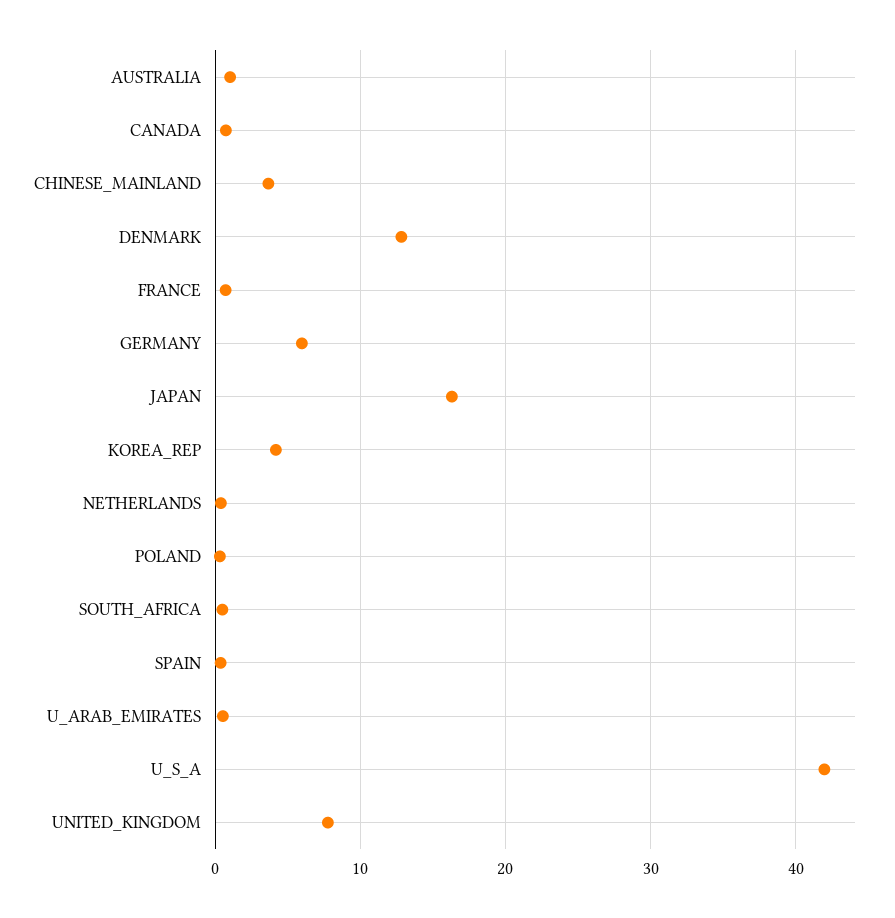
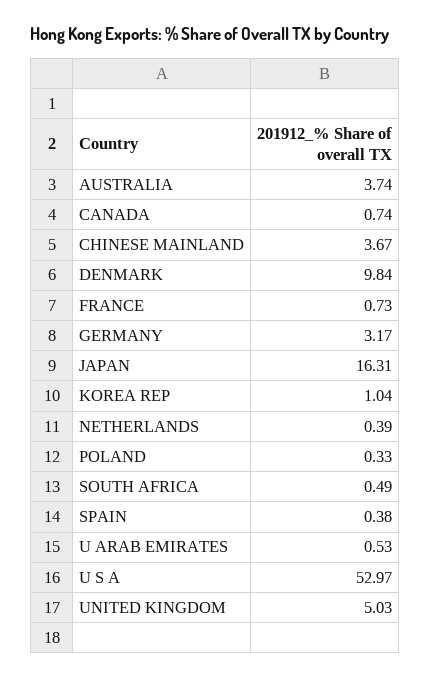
  {
-   "AUSTRALIA": 1,
+   "AUSTRALIA": 3.74,
    "CANADA": 0.74,
    "CHINESE_MAINLAND": 3.67,
-   "DENMARK": 13,
+   "DENMARK": 9.84,
    "FRANCE": 0.73,
-   "GERMANY": 6,
+   "GERMANY": 3.17,
    "JAPAN": 16.31,
-   "KOREA_REP": 4,
+   "KOREA_REP": 1.04,
    "NETHERLANDS": 0.39,
    "POLAND": 0.33,
    "SOUTH_AFRICA": 0.49,
    "SPAIN": 0.38,
    "U_ARAB_EMIRATES": 0.53,
-   "U_S_A": 42,
+   "U_S_A": 52.97,
-   "UNITED_KINGDOM": 8
+   "UNITED_KINGDOM": 5.03
  }

